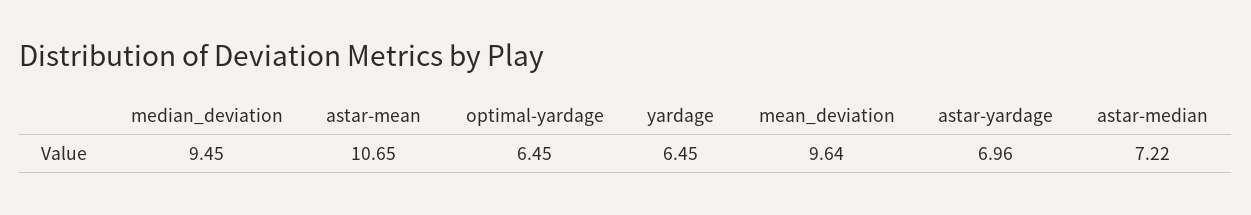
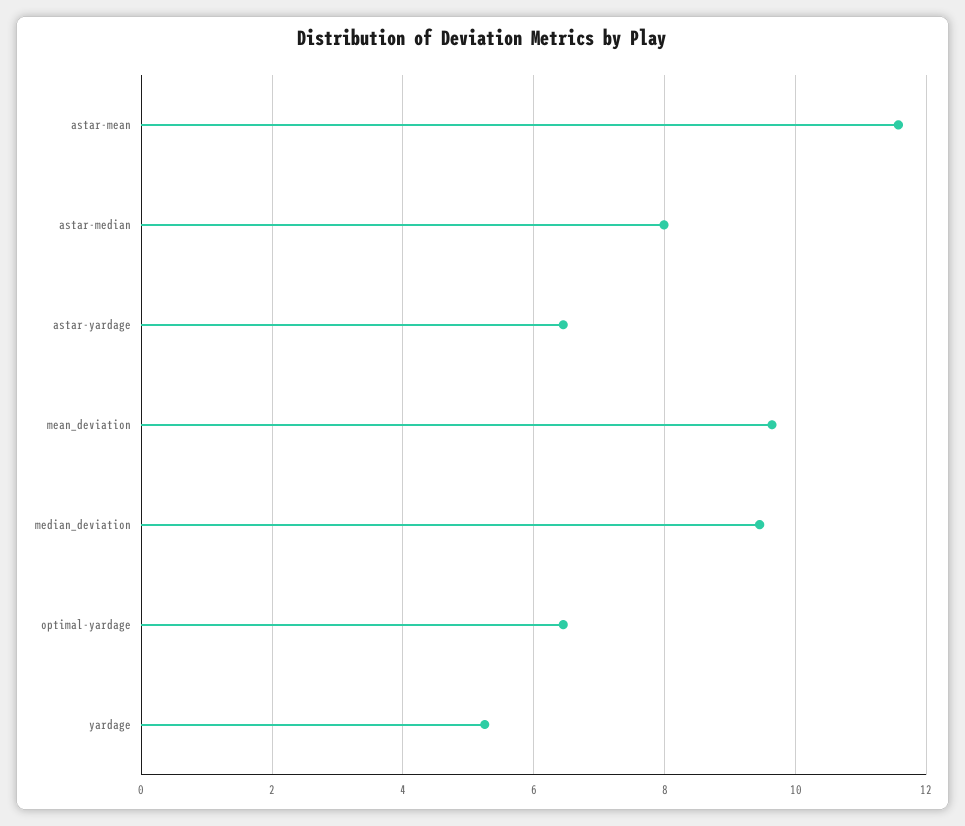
  {
    "median_deviation": 9.45,
-   "astar-mean": 10.65,
+   "astar-mean": 11.6,
    "optimal-yardage": 6.45,
-   "yardage": 6.45,
+   "yardage": 5.2,
    "mean_deviation": 9.64,
-   "astar-yardage": 6.96,
+   "astar-yardage": 6.4,
-   "astar-median": 7.22
+   "astar-median": 8
  }

